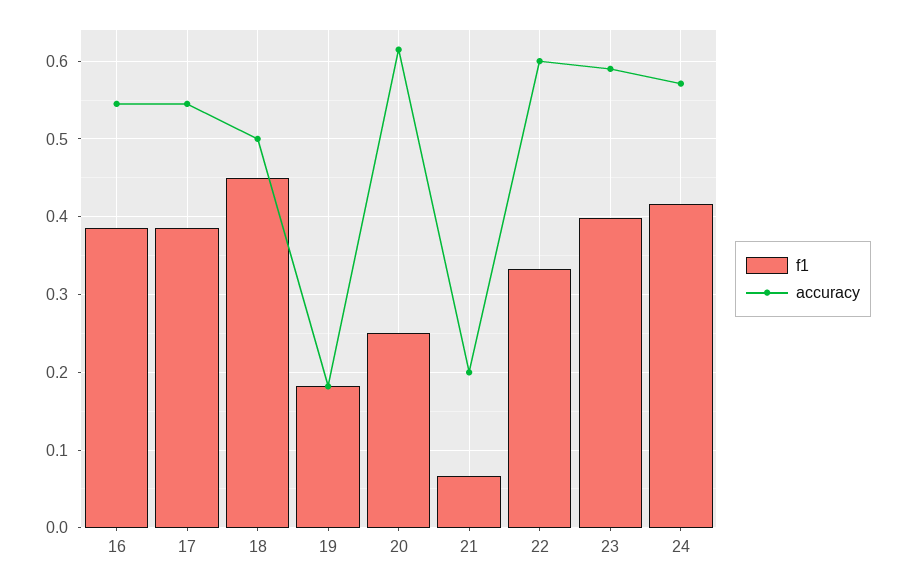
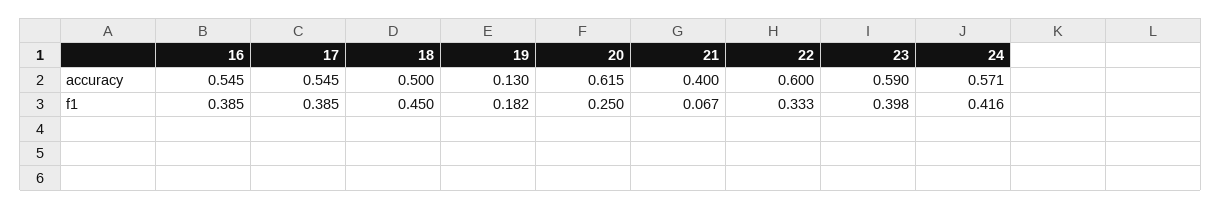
  {
    "f1": {
      "16": 0.385,
      "17": 0.385,
      "18": 0.45,
      "19": 0.182,
      "20": 0.25,
      "21": 0.067,
      "22": 0.333,
      "23": 0.398,
      "24": 0.416
    },
    "accuracy": {
      "16": 0.545,
      "17": 0.545,
      "18": 0.5,
-     "19": 0.18,
+     "19": 0.13,
      "20": 0.615,
-     "21": 0.2,
+     "21": 0.4,
      "22": 0.6,
      "23": 0.59,
      "24": 0.571
    }
  }

